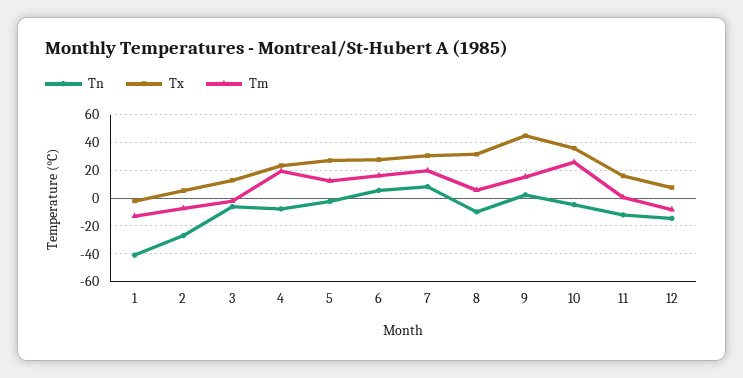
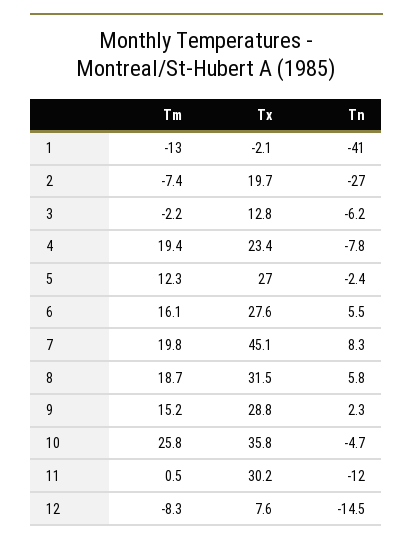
  {
    "Tn": {
      "1": -41,
      "2": -27,
      "3": -6.2,
      "4": -7.8,
      "5": -2.4,
      "6": 5.5,
      "7": 8.3,
-     "8": -10,
+     "8": 5.8,
      "9": 2.3,
      "10": -4.7,
      "11": -12,
      "12": -14.5
    },
    "Tx": {
      "1": -2.1,
-     "2": 5,
+     "2": 19.7,
      "3": 12.8,
      "4": 23.4,
      "5": 27,
      "6": 27.6,
-     "7": 30,
+     "7": 45.1,
      "8": 31.5,
-     "9": 45,
+     "9": 28.8,
      "10": 35.8,
-     "11": 15,
+     "11": 30.2,
      "12": 7.6
    },
    "Tm": {
      "1": -13,
      "2": -7.4,
      "3": -2.2,
      "4": 19.4,
      "5": 12.3,
      "6": 16.1,
      "7": 19.8,
-     "8": 5,
+     "8": 18.7,
      "9": 15.2,
      "10": 25.8,
      "11": 0.5,
      "12": -8.3
    }
  }

